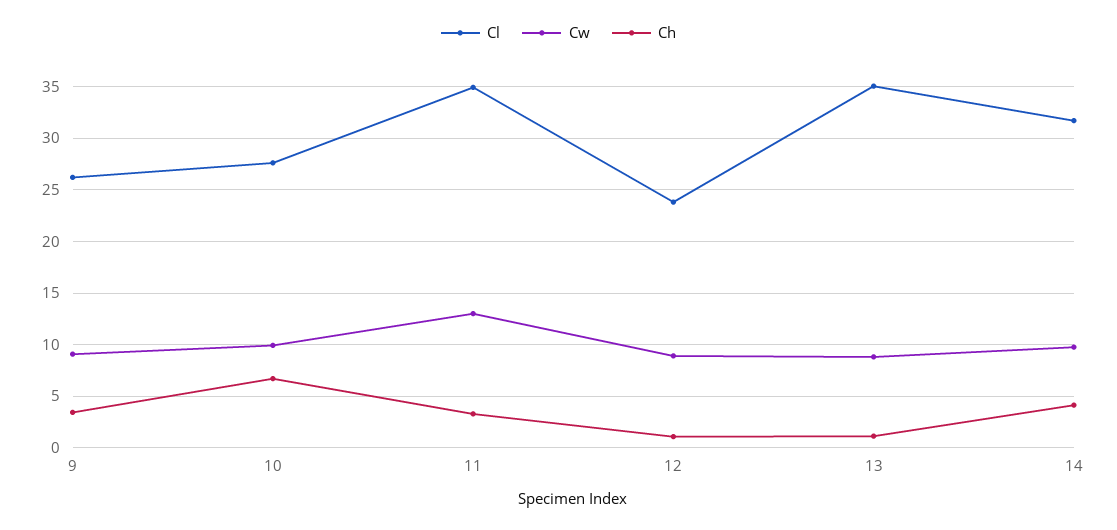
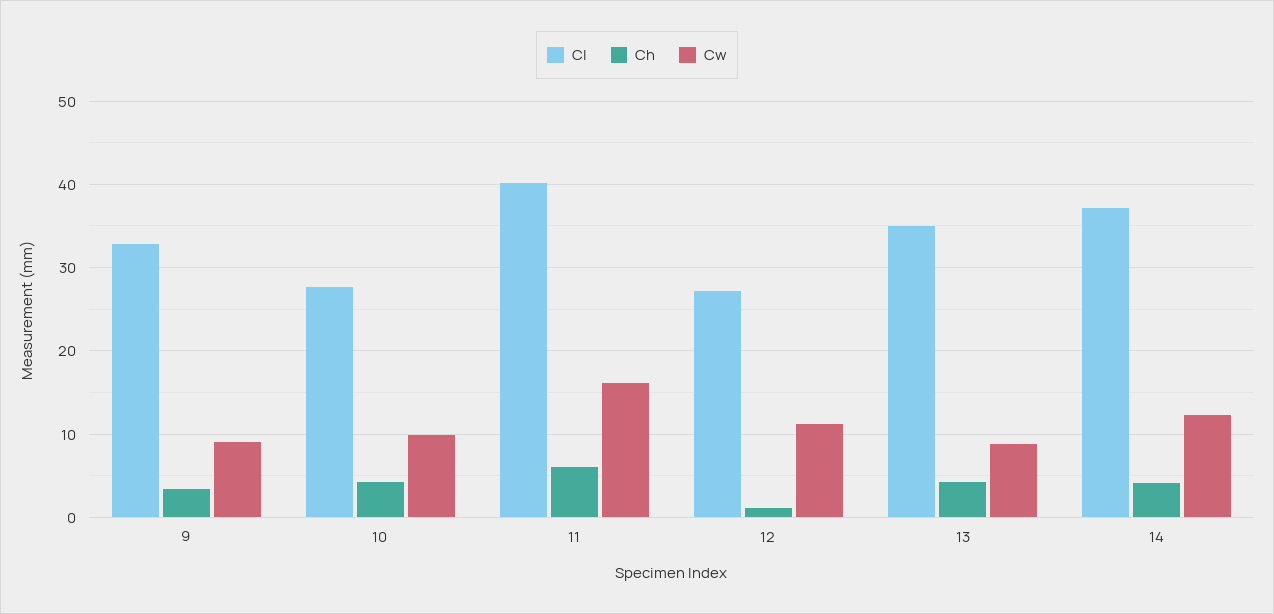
  {
    "Cl": {
-     "9": 26,
+     "9": 33,
      "10": 28,
-     "11": 35,
+     "11": 40,
-     "12": 24,
+     "12": 27,
      "13": 35,
-     "14": 32
+     "14": 37
    },
    "Cw": {
      "9": 9,
      "10": 10,
-     "11": 13,
+     "11": 16,
-     "12": 9,
+     "12": 11,
      "13": 9,
-     "14": 10
+     "14": 12
    },
    "Ch": {
      "9": 3,
-     "10": 7,
+     "10": 4,
-     "11": 3,
+     "11": 6,
      "12": 1,
-     "13": 1,
+     "13": 4,
      "14": 4
    }
  }

